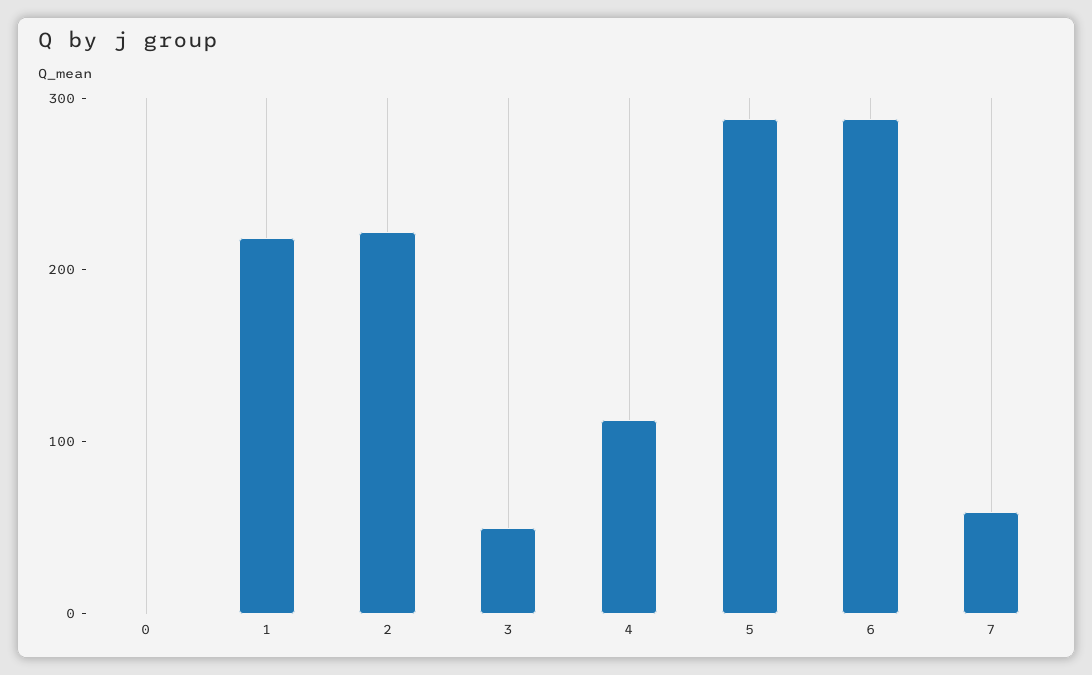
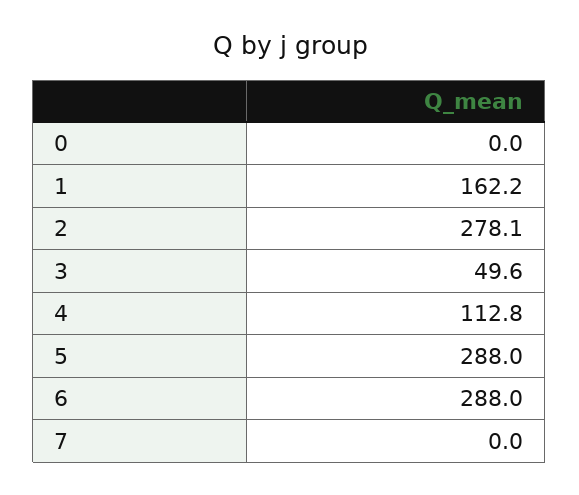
  {
    "0": 0,
-   "1": 220,
+   "1": 162.2,
-   "2": 220,
+   "2": 278.1,
    "3": 49.6,
    "4": 112.8,
    "5": 288,
    "6": 288,
-   "7": 60
+   "7": 0
  }

